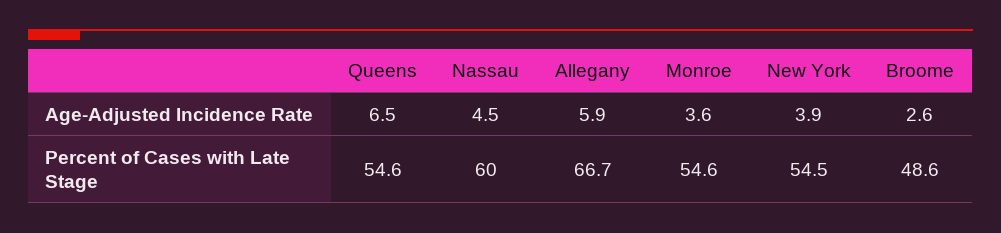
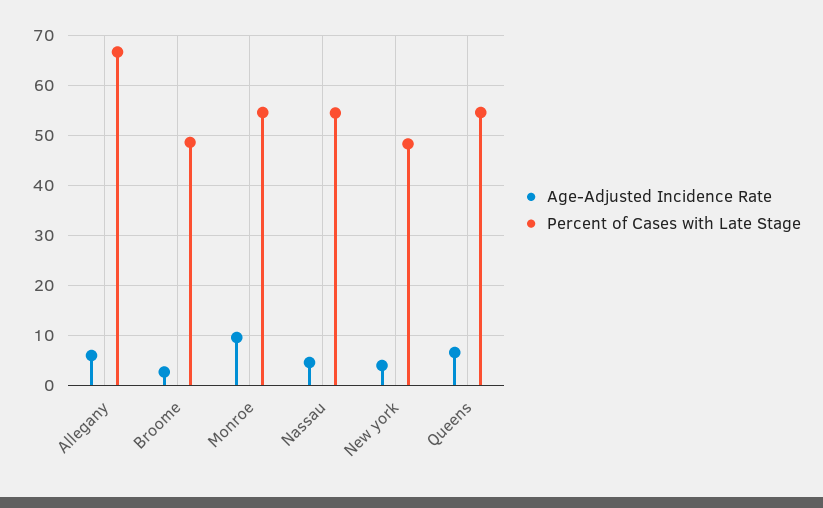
  {
    "Age-Adjusted Incidence Rate": {
      "Queens": 6.5,
      "Nassau": 4.5,
      "Allegany": 5.9,
-     "Monroe": 3.6,
+     "Monroe": 10,
      "New York": 3.9,
      "Broome": 2.6
    },
    "Percent of Cases with Late Stage": {
      "Queens": 54.6,
-     "Nassau": 60,
+     "Nassau": 54,
      "Allegany": 66.7,
      "Monroe": 54.6,
-     "New York": 54.5,
+     "New York": 48,
      "Broome": 48.6
    }
  }

